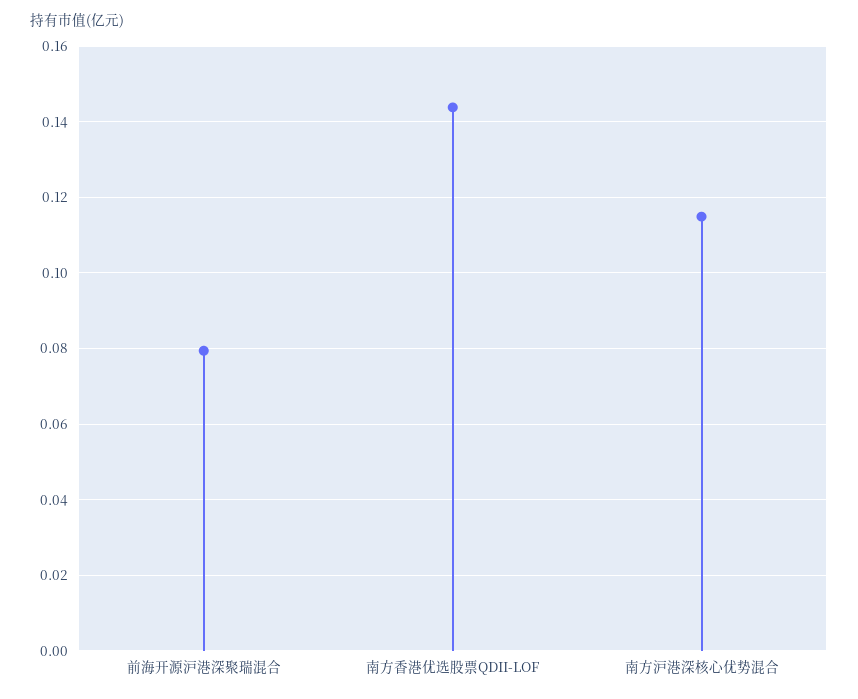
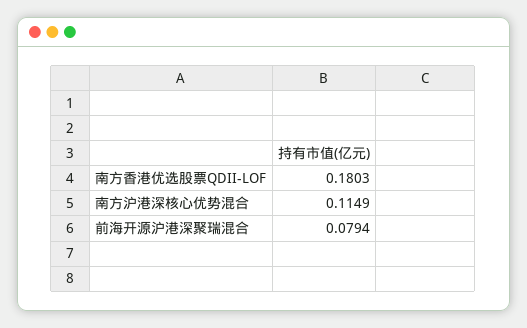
  {
    "前海开源沪港深聚瑞混合": 0.0794,
-   "南方香港优选股票QDII-LOF": 0.144,
+   "南方香港优选股票QDII-LOF": 0.1803,
    "南方沪港深核心优势混合": 0.1149
  }

